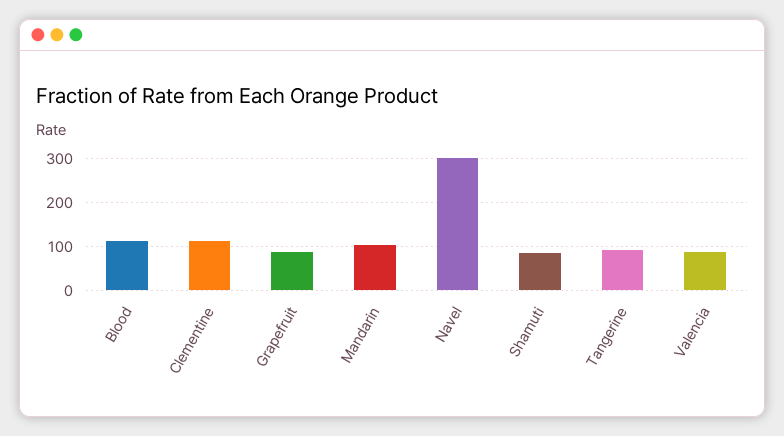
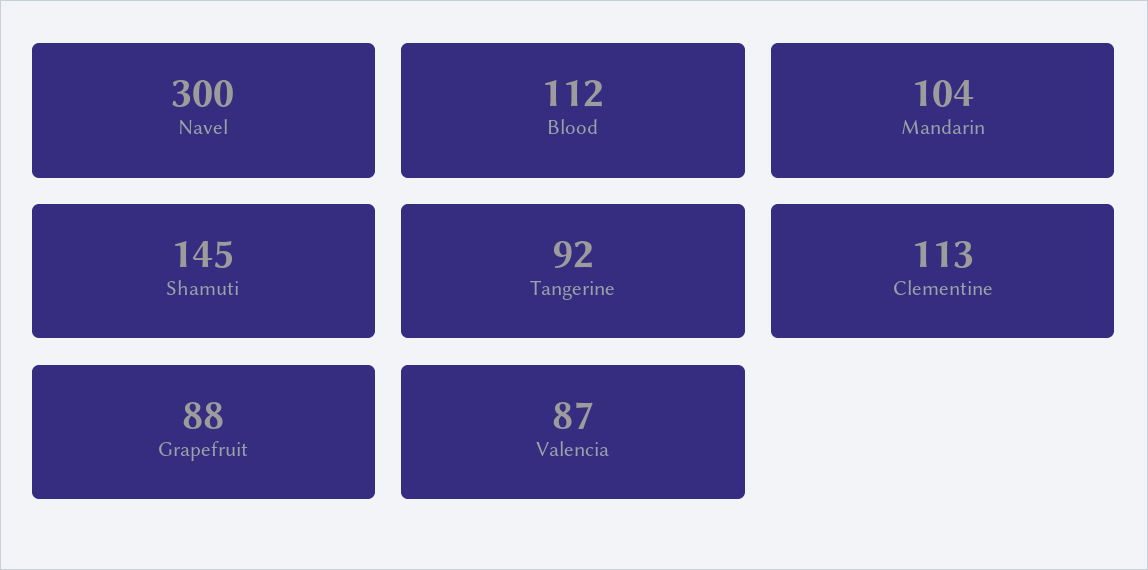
  {
    "Blood": 112,
    "Clementine": 113,
    "Grapefruit": 88,
    "Mandarin": 104,
    "Navel": 300,
-   "Shamuti": 80,
+   "Shamuti": 145,
    "Tangerine": 92,
    "Valencia": 87
  }

